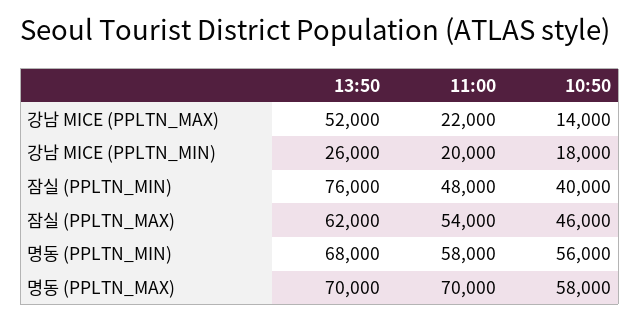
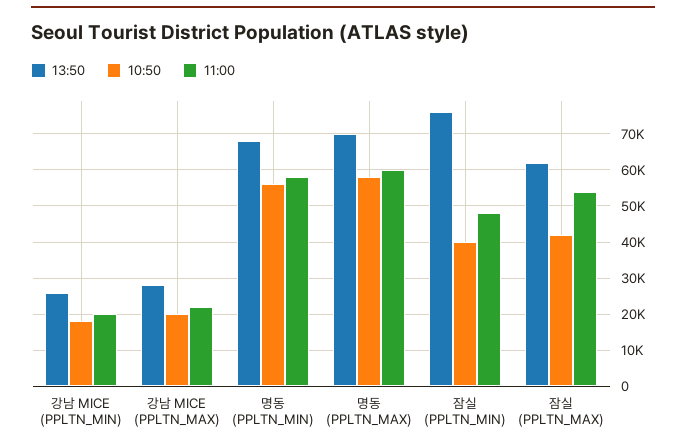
  {
    "13:50": {
-     "강남 MICE (PPLTN_MAX)": 52000,
+     "강남 MICE (PPLTN_MAX)": 28000,
      "강남 MICE (PPLTN_MIN)": 26000,
      "잠실 (PPLTN_MIN)": 76000,
      "잠실 (PPLTN_MAX)": 62000,
      "명동 (PPLTN_MIN)": 68000,
      "명동 (PPLTN_MAX)": 70000
    },
    "11:00": {
      "강남 MICE (PPLTN_MAX)": 22000,
      "강남 MICE (PPLTN_MIN)": 20000,
      "잠실 (PPLTN_MIN)": 48000,
      "잠실 (PPLTN_MAX)": 54000,
      "명동 (PPLTN_MIN)": 58000,
-     "명동 (PPLTN_MAX)": 70000
+     "명동 (PPLTN_MAX)": 60000
    },
    "10:50": {
-     "강남 MICE (PPLTN_MAX)": 14000,
+     "강남 MICE (PPLTN_MAX)": 20000,
      "강남 MICE (PPLTN_MIN)": 18000,
      "잠실 (PPLTN_MIN)": 40000,
-     "잠실 (PPLTN_MAX)": 46000,
+     "잠실 (PPLTN_MAX)": 42000,
      "명동 (PPLTN_MIN)": 56000,
      "명동 (PPLTN_MAX)": 58000
    }
  }

